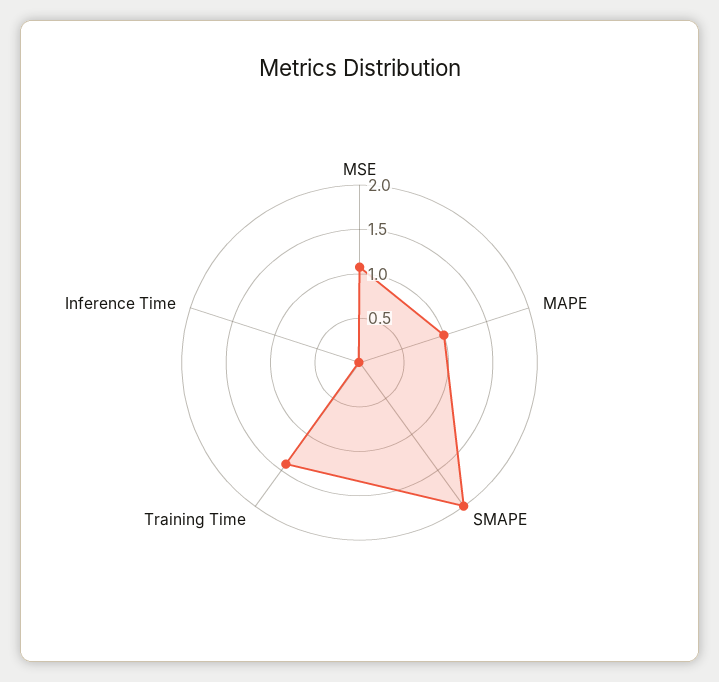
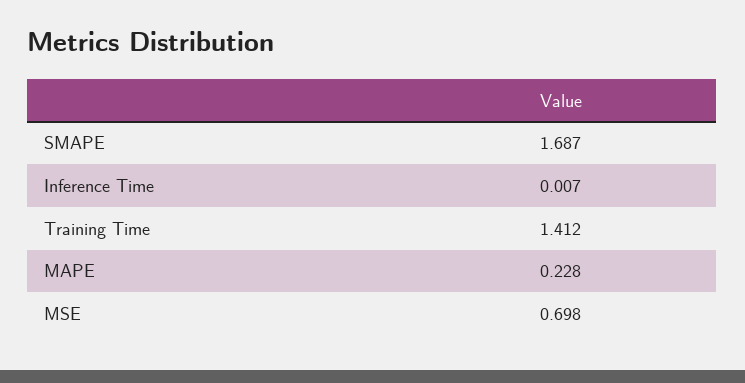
  {
-   "MSE": 1.1,
+   "MSE": 0.698,
-   "MAPE": 1,
+   "MAPE": 0.228,
-   "SMAPE": 2,
+   "SMAPE": 1.687,
    "Training Time": 1.412,
    "Inference Time": 0.007
  }

